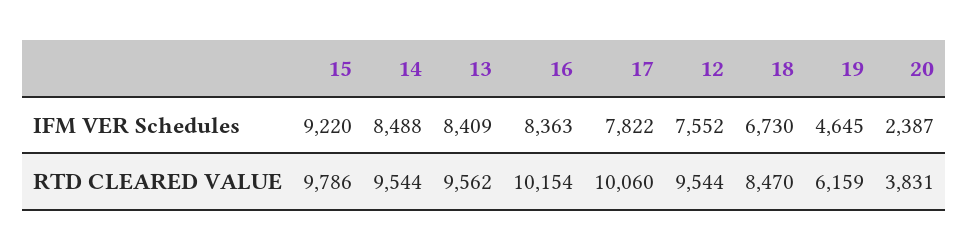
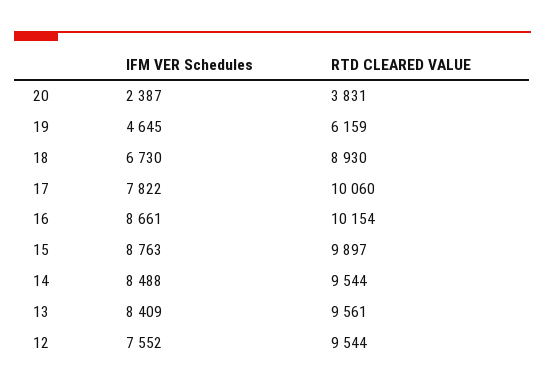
  {
    "15": {
-     "IFM VER Schedules": 9220,
+     "IFM VER Schedules": 8763,
-     "RTD CLEARED VALUE": 9786
+     "RTD CLEARED VALUE": 9897
    },
    "14": {
      "IFM VER Schedules": 8488,
      "RTD CLEARED VALUE": 9544
    },
    "13": {
      "IFM VER Schedules": 8409,
-     "RTD CLEARED VALUE": 9562
+     "RTD CLEARED VALUE": 9561
    },
    "16": {
-     "IFM VER Schedules": 8363,
+     "IFM VER Schedules": 8661,
      "RTD CLEARED VALUE": 10154
    },
    "17": {
      "IFM VER Schedules": 7822,
      "RTD CLEARED VALUE": 10060
    },
    "12": {
      "IFM VER Schedules": 7552,
      "RTD CLEARED VALUE": 9544
    },
    "18": {
      "IFM VER Schedules": 6730,
-     "RTD CLEARED VALUE": 8470
+     "RTD CLEARED VALUE": 8930
    },
    "19": {
      "IFM VER Schedules": 4645,
      "RTD CLEARED VALUE": 6159
    },
    "20": {
      "IFM VER Schedules": 2387,
      "RTD CLEARED VALUE": 3831
    }
  }

